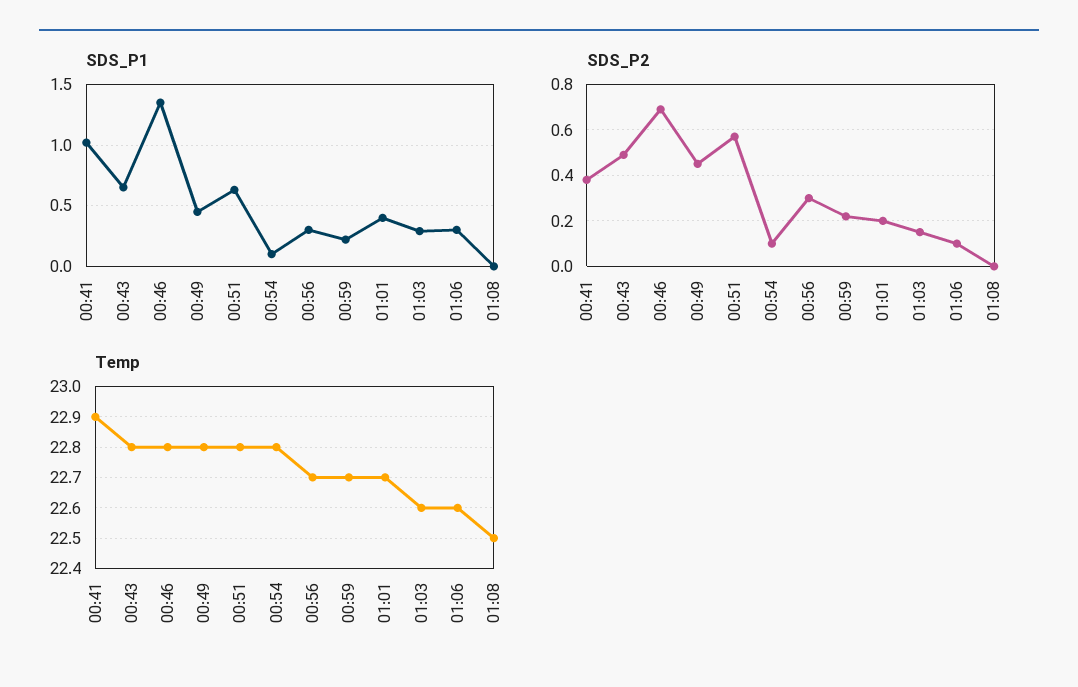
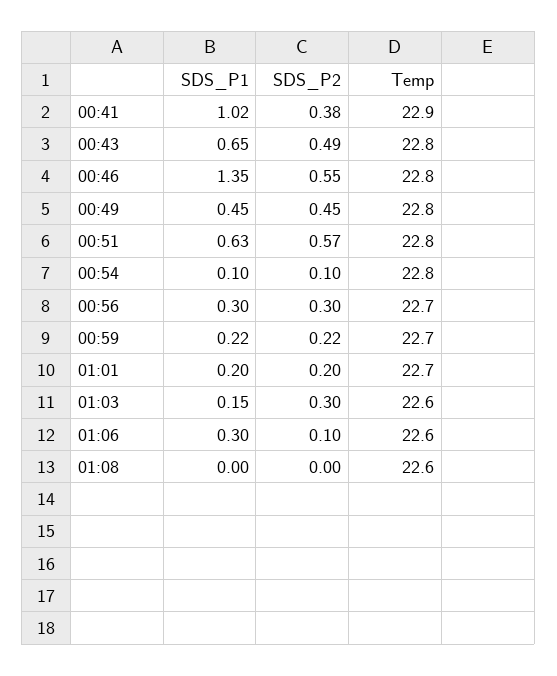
  {
    "SDS_P1": {
      "00:41": 1.02,
      "00:43": 0.65,
      "00:46": 1.35,
      "00:49": 0.45,
      "00:51": 0.63,
      "00:54": 0.1,
      "00:56": 0.3,
      "00:59": 0.22,
-     "01:01": 0.4,
+     "01:01": 0.2,
-     "01:03": 0.3,
+     "01:03": 0.15,
      "01:06": 0.3,
      "01:08": 0
    },
    "SDS_P2": {
      "00:41": 0.38,
      "00:43": 0.49,
-     "00:46": 0.7,
+     "00:46": 0.55,
      "00:49": 0.45,
      "00:51": 0.57,
      "00:54": 0.1,
      "00:56": 0.3,
      "00:59": 0.22,
      "01:01": 0.2,
-     "01:03": 0.15,
+     "01:03": 0.3,
      "01:06": 0.1,
      "01:08": 0
    },
    "Temp": {
      "00:41": 22.9,
      "00:43": 22.8,
      "00:46": 22.8,
      "00:49": 22.8,
      "00:51": 22.8,
      "00:54": 22.8,
      "00:56": 22.7,
      "00:59": 22.7,
      "01:01": 22.7,
      "01:03": 22.6,
      "01:06": 22.6,
-     "01:08": 22.5
+     "01:08": 22.6
    }
  }

